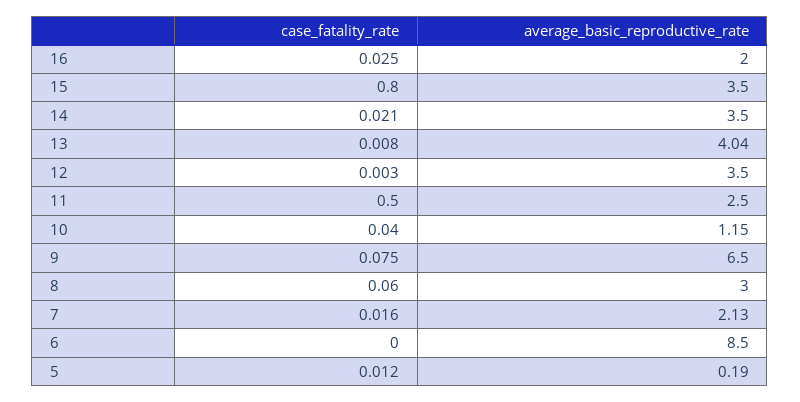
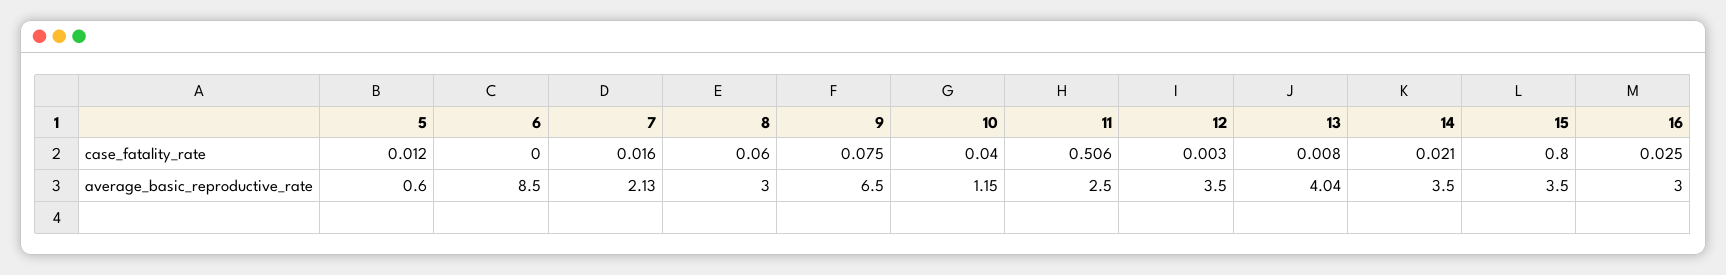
  {
    "case_fatality_rate": {
      "16": 0.025,
      "15": 0.8,
      "14": 0.021,
      "13": 0.008,
      "12": 0.003,
-     "11": 0.5,
+     "11": 0.506,
      "10": 0.04,
      "9": 0.075,
      "8": 0.06,
      "7": 0.016,
      "6": 0,
      "5": 0.012
    },
    "average_basic_reproductive_rate": {
-     "16": 2,
+     "16": 3,
      "15": 3.5,
      "14": 3.5,
      "13": 4.04,
      "12": 3.5,
      "11": 2.5,
      "10": 1.15,
      "9": 6.5,
      "8": 3,
      "7": 2.13,
      "6": 8.5,
-     "5": 0.19
+     "5": 0.6
    }
  }

